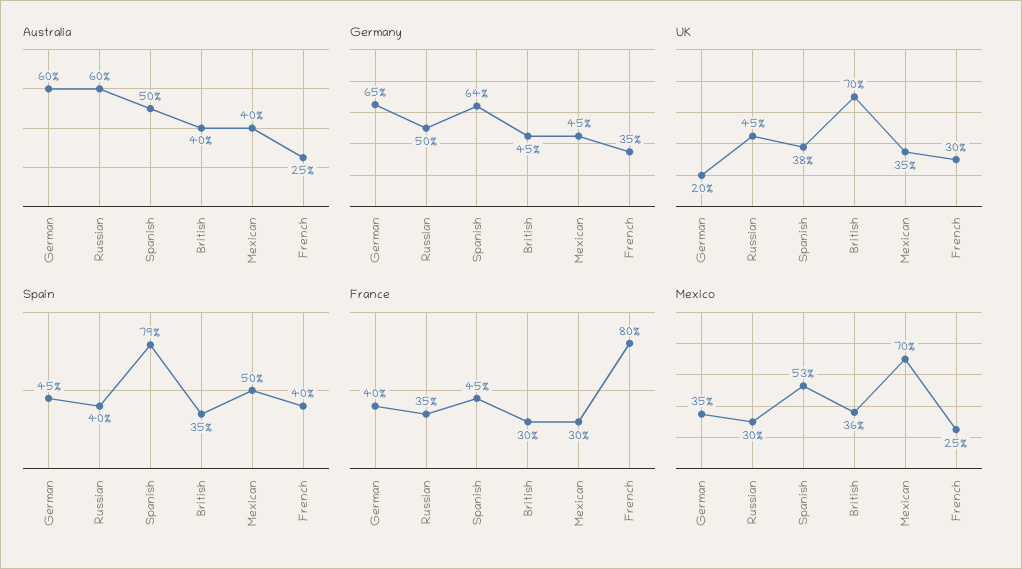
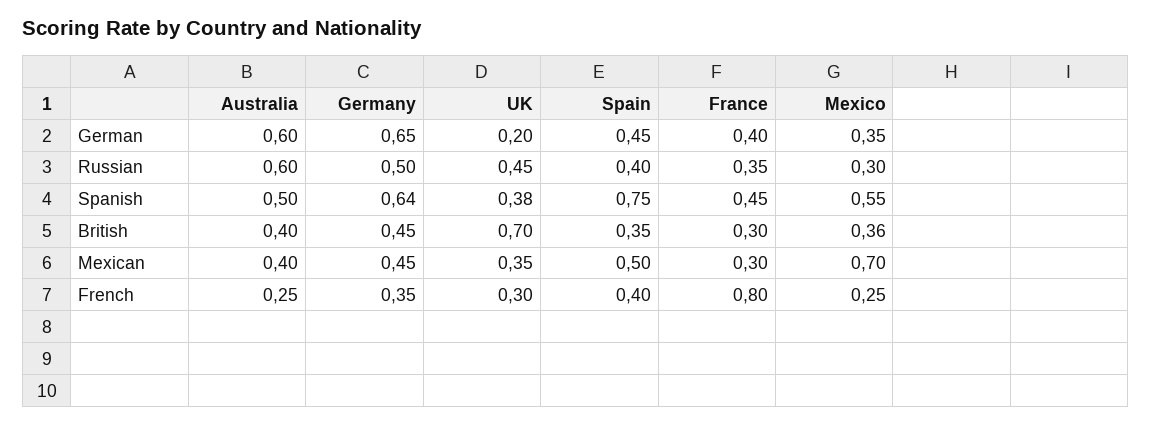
  {
    "Australia": {
      "German": 0.6,
      "Russian": 0.6,
      "Spanish": 0.5,
      "British": 0.4,
      "Mexican": 0.4,
      "French": 0.25
    },
    "Germany": {
      "German": 0.65,
      "Russian": 0.5,
      "Spanish": 0.64,
      "British": 0.45,
      "Mexican": 0.45,
      "French": 0.35
    },
    "UK": {
      "German": 0.2,
      "Russian": 0.45,
      "Spanish": 0.38,
      "British": 0.7,
      "Mexican": 0.35,
      "French": 0.3
    },
    "Spain": {
      "German": 0.45,
      "Russian": 0.4,
-     "Spanish": 0.79,
+     "Spanish": 0.75,
      "British": 0.35,
      "Mexican": 0.5,
      "French": 0.4
    },
    "France": {
      "German": 0.4,
      "Russian": 0.35,
      "Spanish": 0.45,
      "British": 0.3,
      "Mexican": 0.3,
      "French": 0.8
    },
    "Mexico": {
      "German": 0.35,
      "Russian": 0.3,
-     "Spanish": 0.53,
+     "Spanish": 0.55,
      "British": 0.36,
      "Mexican": 0.7,
      "French": 0.25
    }
  }

